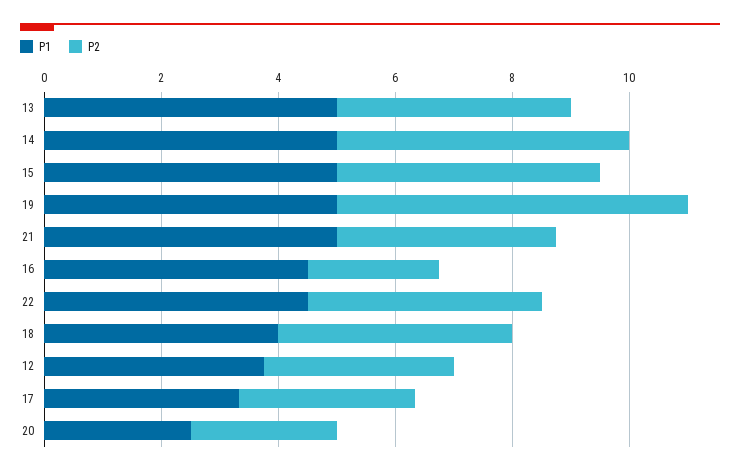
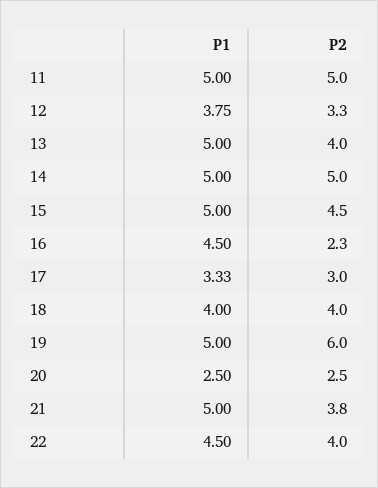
  {
    "P1": {
      "13": 5,
      "14": 5,
      "15": 5,
      "19": 5,
      "21": 5,
      "16": 4.5,
      "22": 4.5,
      "18": 4,
      "12": 3.75,
      "17": 3.33,
-     "20": 2.5
+     "20": 2.5,
+     "11": 5
    },
    "P2": {
      "13": 4,
      "14": 5,
      "15": 4.5,
      "19": 6,
      "21": 3.8,
      "16": 2.3,
      "22": 4,
      "18": 4,
      "12": 3.3,
      "17": 3,
-     "20": 2.5
+     "20": 2.5,
+     "11": 5
    }
  }

